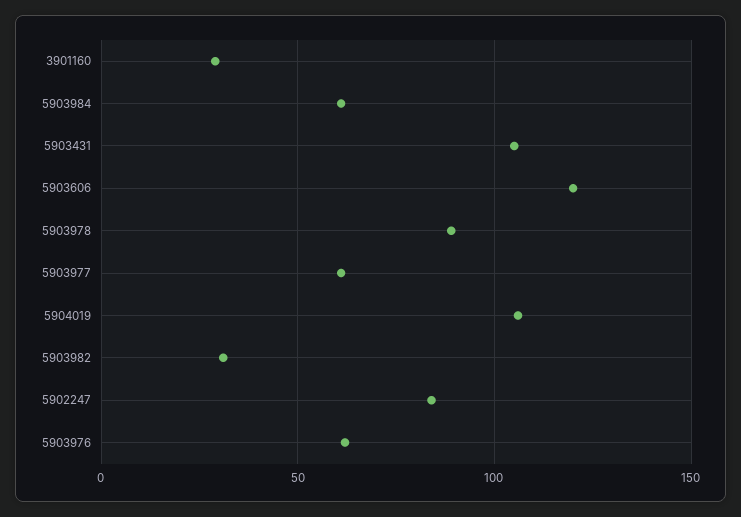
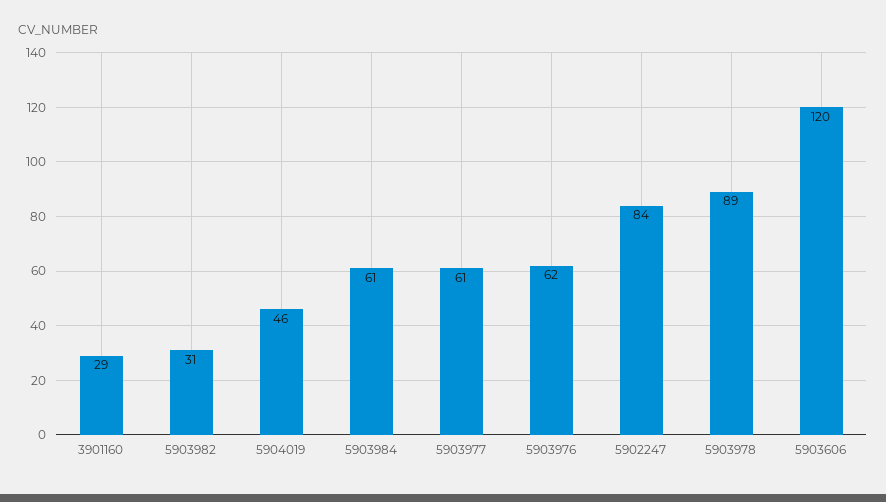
  {
    "3901160": 29,
    "5903984": 61,
-   "5903431": 105,
    "5903606": 120,
    "5903978": 89,
    "5903977": 61,
-   "5904019": 105,
+   "5904019": 46,
    "5903982": 31,
    "5902247": 84,
    "5903976": 62
  }

